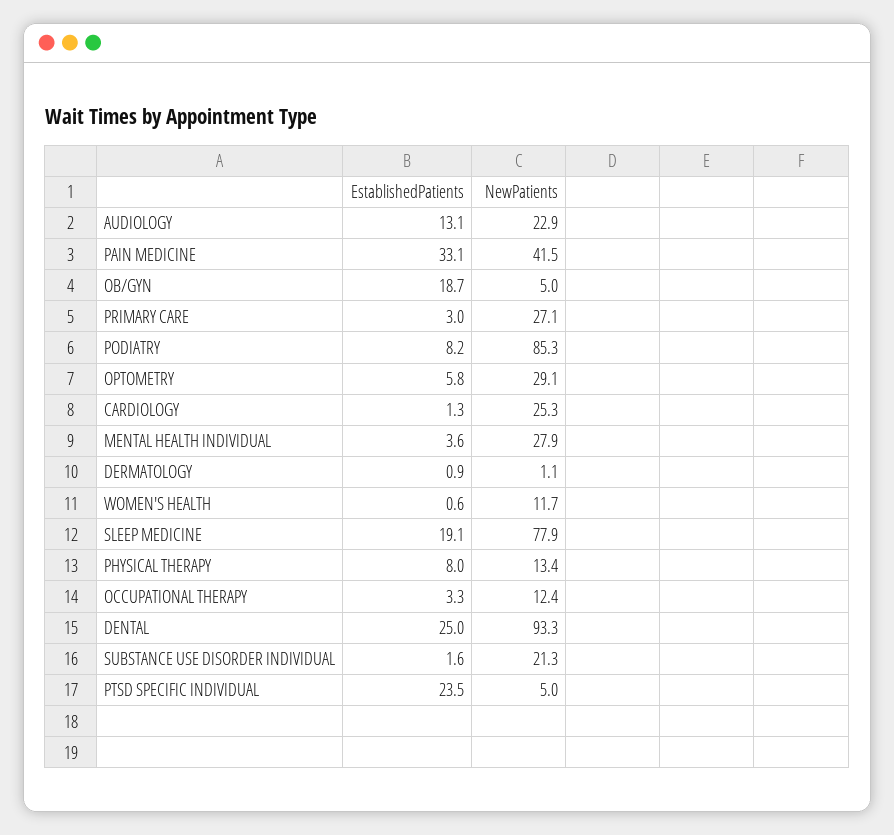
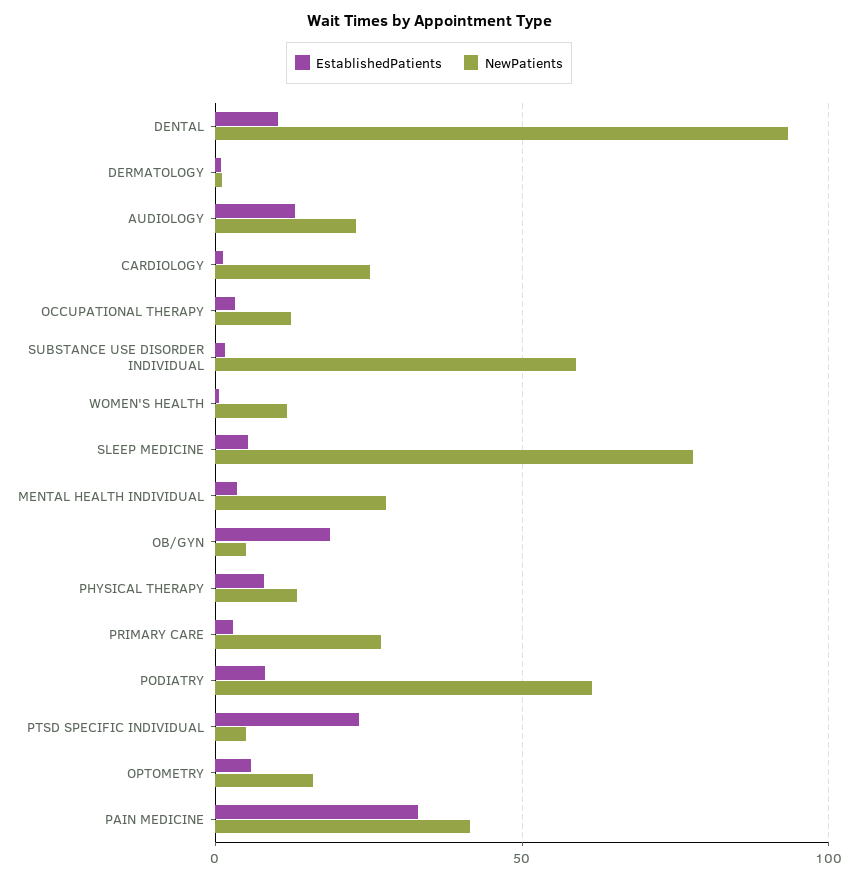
  {
    "EstablishedPatients": {
      "AUDIOLOGY": 13.1,
      "PAIN MEDICINE": 33.1,
      "OB/GYN": 18.7,
      "PRIMARY CARE": 3,
      "PODIATRY": 8.2,
      "OPTOMETRY": 5.8,
      "CARDIOLOGY": 1.3,
      "MENTAL HEALTH INDIVIDUAL": 3.6,
      "DERMATOLOGY": 0.9,
      "WOMEN'S HEALTH": 0.6,
-     "SLEEP MEDICINE": 19.1,
+     "SLEEP MEDICINE": 5,
      "PHYSICAL THERAPY": 8,
      "OCCUPATIONAL THERAPY": 3.3,
-     "DENTAL": 25,
+     "DENTAL": 10,
      "SUBSTANCE USE DISORDER INDIVIDUAL": 1.6,
      "PTSD SPECIFIC INDIVIDUAL": 23.5
    },
    "NewPatients": {
      "AUDIOLOGY": 22.9,
      "PAIN MEDICINE": 41.5,
      "OB/GYN": 5,
      "PRIMARY CARE": 27.1,
-     "PODIATRY": 85.3,
+     "PODIATRY": 60,
-     "OPTOMETRY": 29.1,
+     "OPTOMETRY": 15,
      "CARDIOLOGY": 25.3,
      "MENTAL HEALTH INDIVIDUAL": 27.9,
      "DERMATOLOGY": 1.1,
      "WOMEN'S HEALTH": 11.7,
      "SLEEP MEDICINE": 77.9,
      "PHYSICAL THERAPY": 13.4,
      "OCCUPATIONAL THERAPY": 12.4,
      "DENTAL": 93.3,
-     "SUBSTANCE USE DISORDER INDIVIDUAL": 21.3,
+     "SUBSTANCE USE DISORDER INDIVIDUAL": 60,
      "PTSD SPECIFIC INDIVIDUAL": 5
    }
  }

